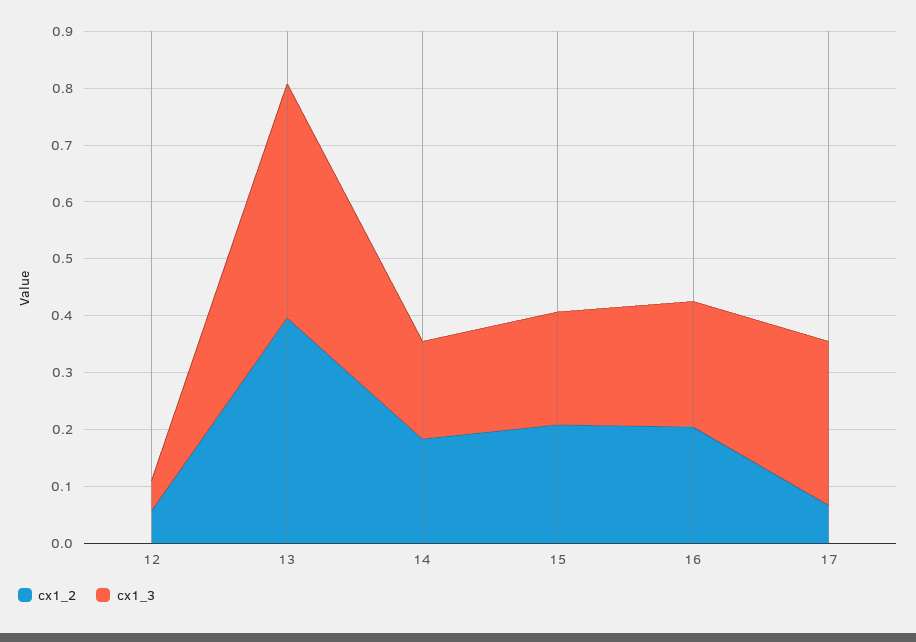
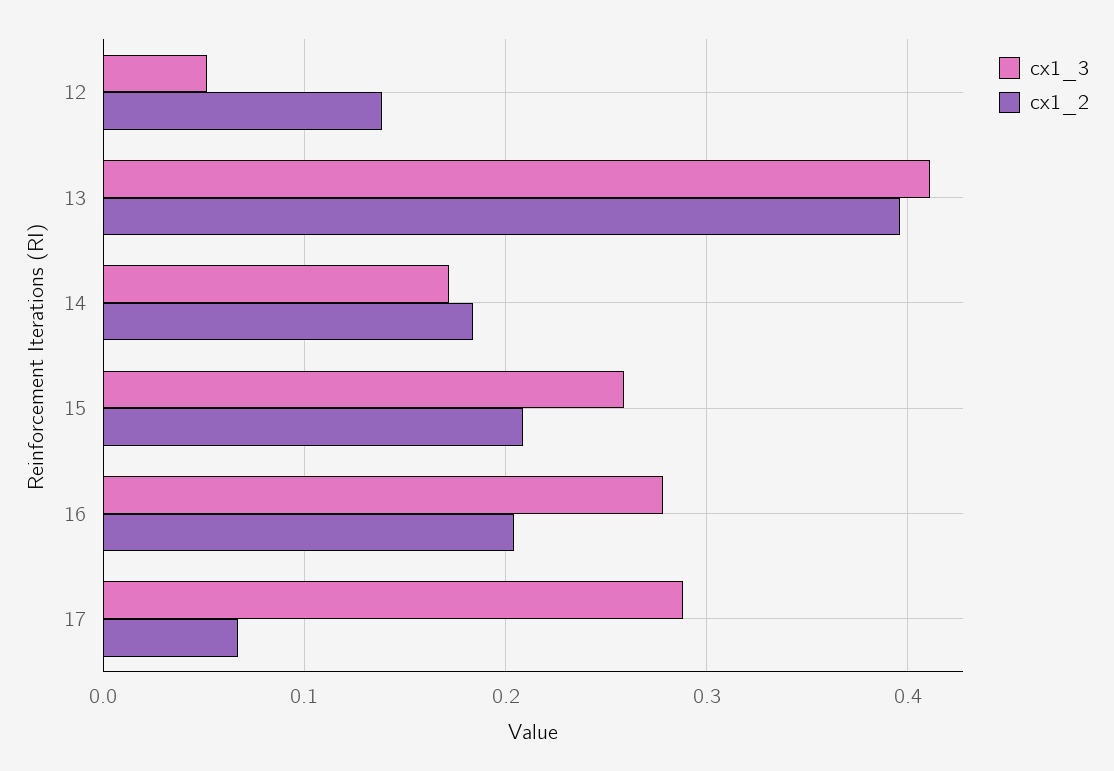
  {
    "cx1_2": {
-     "12": 0.06,
+     "12": 0.14,
      "13": 0.4,
      "14": 0.18,
      "15": 0.21,
      "16": 0.2,
      "17": 0.07
    },
    "cx1_3": {
      "12": 0.05,
      "13": 0.41,
      "14": 0.17,
-     "15": 0.2,
+     "15": 0.26,
-     "16": 0.22,
+     "16": 0.28,
      "17": 0.29
    }
  }

